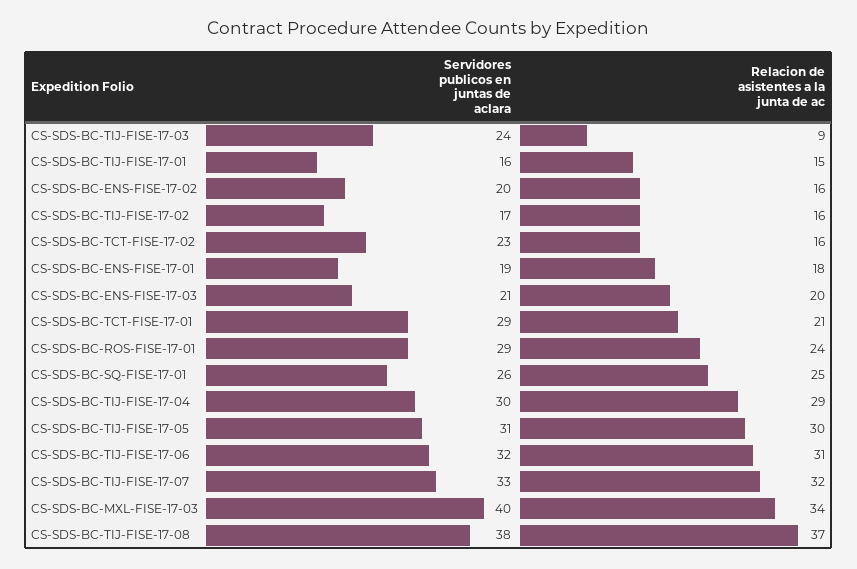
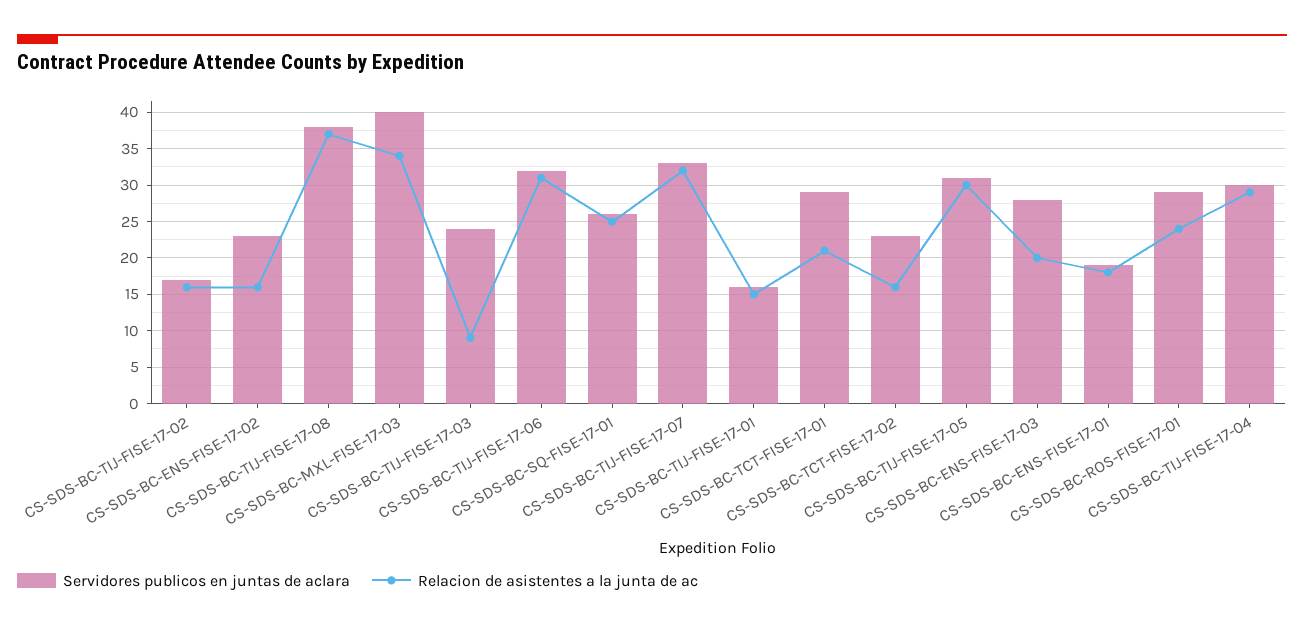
  {
    "Servidores publicos en juntas de aclara": {
      "CS-SDS-BC-TIJ-FISE-17-03": 24,
      "CS-SDS-BC-TIJ-FISE-17-01": 16,
-     "CS-SDS-BC-ENS-FISE-17-02": 20,
+     "CS-SDS-BC-ENS-FISE-17-02": 23,
      "CS-SDS-BC-TIJ-FISE-17-02": 17,
      "CS-SDS-BC-TCT-FISE-17-02": 23,
      "CS-SDS-BC-ENS-FISE-17-01": 19,
-     "CS-SDS-BC-ENS-FISE-17-03": 21,
+     "CS-SDS-BC-ENS-FISE-17-03": 28,
      "CS-SDS-BC-TCT-FISE-17-01": 29,
      "CS-SDS-BC-ROS-FISE-17-01": 29,
      "CS-SDS-BC-SQ-FISE-17-01": 26,
      "CS-SDS-BC-TIJ-FISE-17-04": 30,
      "CS-SDS-BC-TIJ-FISE-17-05": 31,
      "CS-SDS-BC-TIJ-FISE-17-06": 32,
      "CS-SDS-BC-TIJ-FISE-17-07": 33,
      "CS-SDS-BC-MXL-FISE-17-03": 40,
      "CS-SDS-BC-TIJ-FISE-17-08": 38
    },
    "Relacion de asistentes a la junta de ac": {
      "CS-SDS-BC-TIJ-FISE-17-03": 9,
      "CS-SDS-BC-TIJ-FISE-17-01": 15,
      "CS-SDS-BC-ENS-FISE-17-02": 16,
      "CS-SDS-BC-TIJ-FISE-17-02": 16,
      "CS-SDS-BC-TCT-FISE-17-02": 16,
      "CS-SDS-BC-ENS-FISE-17-01": 18,
      "CS-SDS-BC-ENS-FISE-17-03": 20,
      "CS-SDS-BC-TCT-FISE-17-01": 21,
      "CS-SDS-BC-ROS-FISE-17-01": 24,
      "CS-SDS-BC-SQ-FISE-17-01": 25,
      "CS-SDS-BC-TIJ-FISE-17-04": 29,
      "CS-SDS-BC-TIJ-FISE-17-05": 30,
      "CS-SDS-BC-TIJ-FISE-17-06": 31,
      "CS-SDS-BC-TIJ-FISE-17-07": 32,
      "CS-SDS-BC-MXL-FISE-17-03": 34,
      "CS-SDS-BC-TIJ-FISE-17-08": 37
    }
  }

